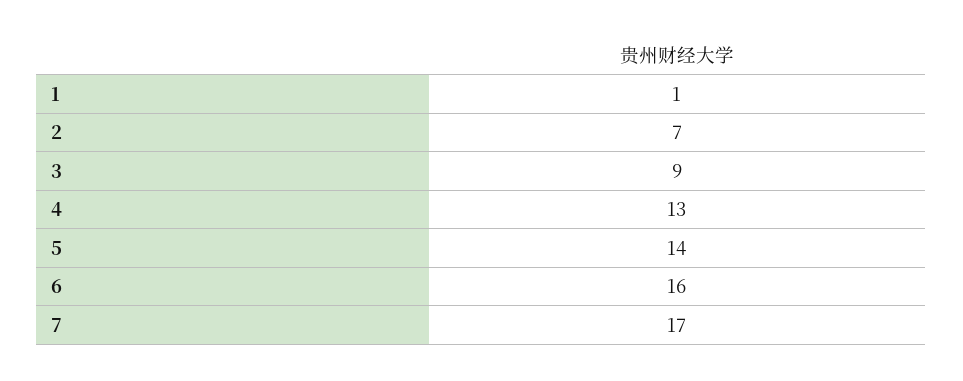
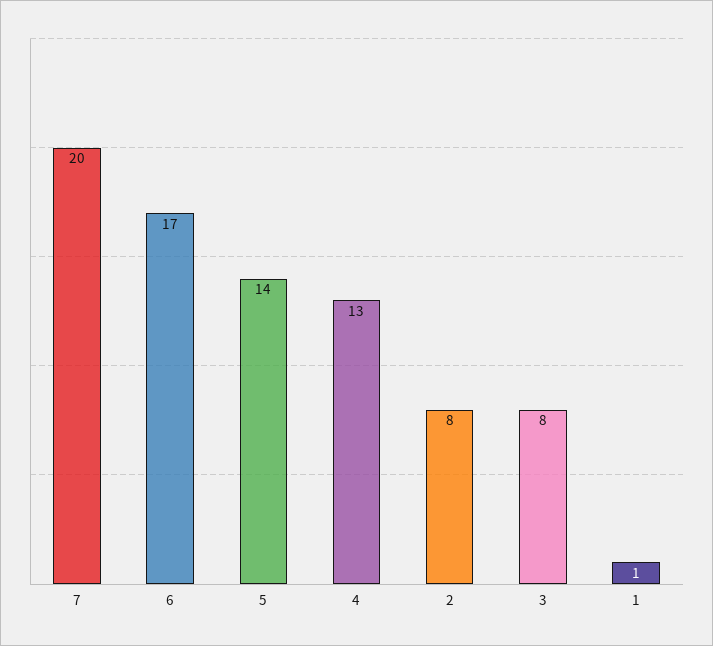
  {
    "1": 1,
-   "2": 7,
+   "2": 8,
-   "3": 9,
+   "3": 8,
    "4": 13,
    "5": 14,
-   "6": 16,
+   "6": 17,
-   "7": 17
+   "7": 20
  }

